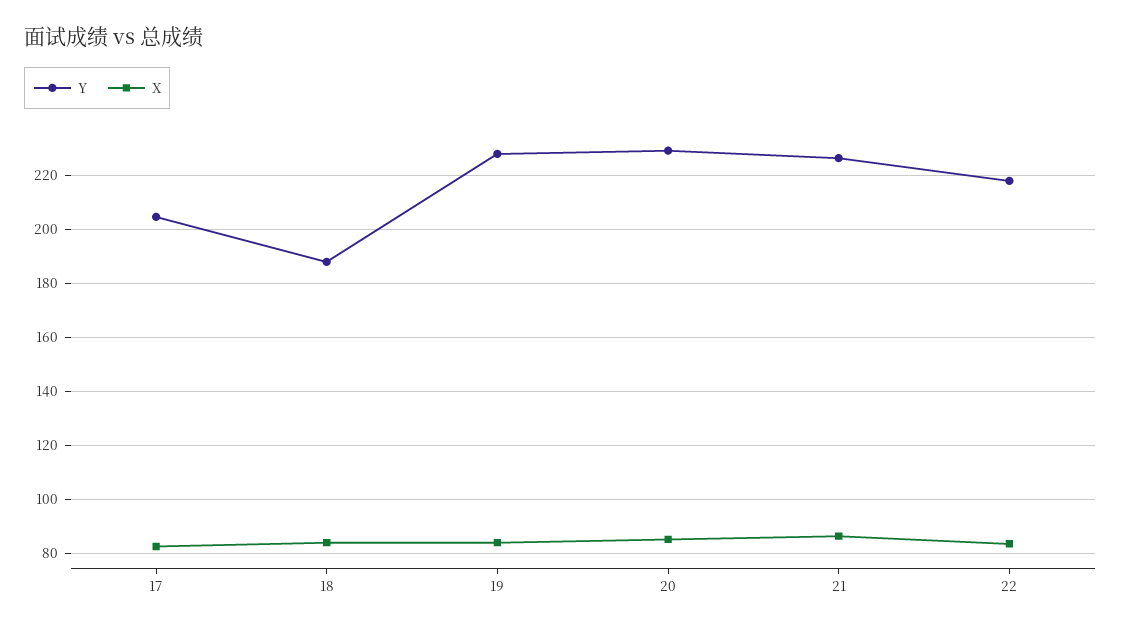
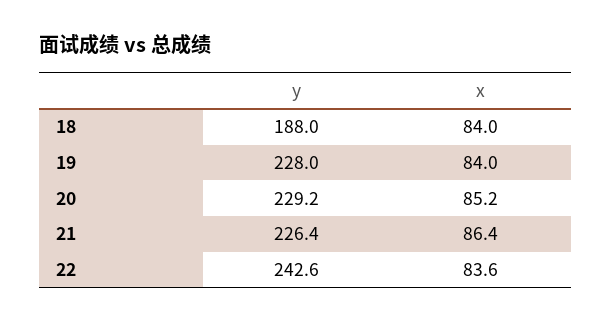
  {
    "Y": {
-     "17": 205,
      "18": 188,
      "19": 228,
      "20": 229.2,
      "21": 226.4,
-     "22": 217.5
+     "22": 242.6
    },
    "X": {
-     "17": 82.5,
      "18": 84,
      "19": 84,
      "20": 85.2,
      "21": 86.4,
      "22": 83.6
    }
  }

